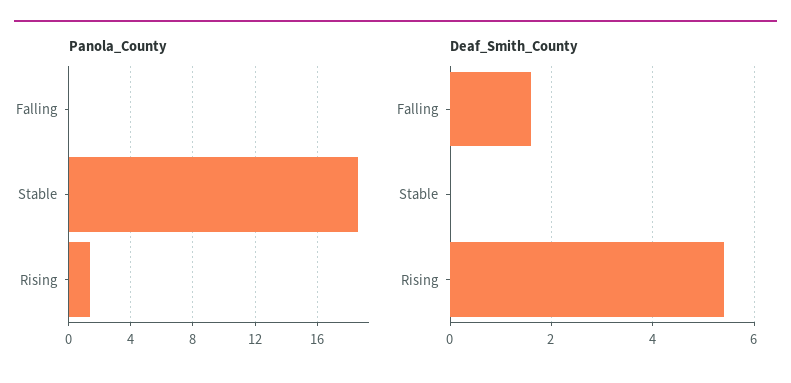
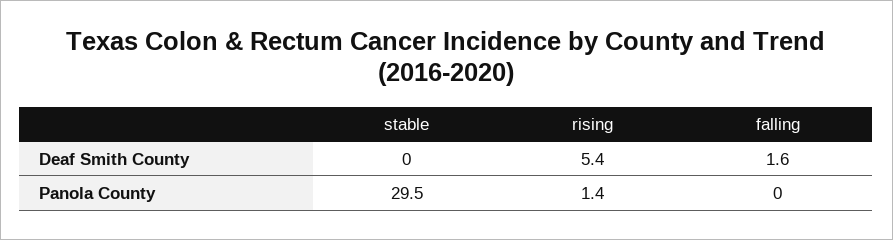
  {
    "Panola_County": {
      "Falling": 0,
-     "Stable": 18.5,
+     "Stable": 29.5,
      "Rising": 1.4
    },
    "Deaf_Smith_County": {
      "Falling": 1.6,
      "Stable": 0,
      "Rising": 5.4
    }
  }

